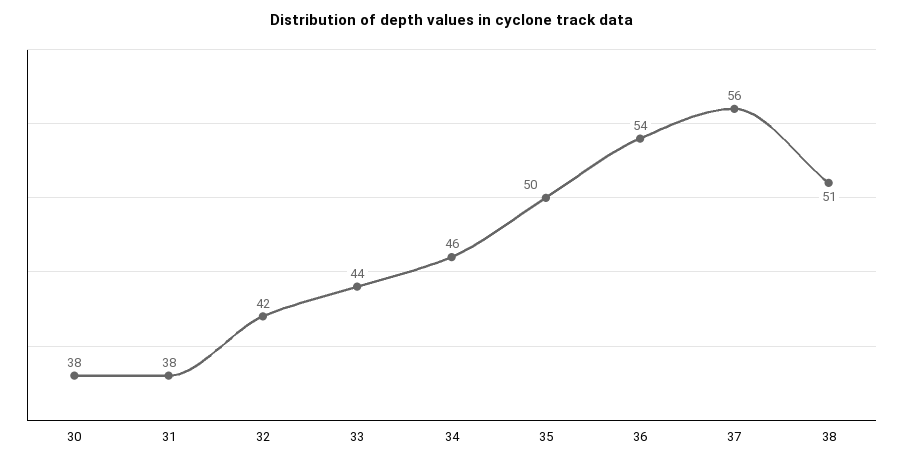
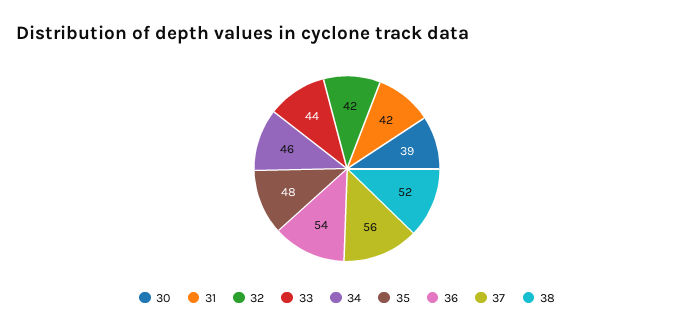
  {
-   "30": 38,
+   "30": 39,
-   "31": 38,
+   "31": 42,
    "32": 42,
    "33": 44,
    "34": 46,
-   "35": 50,
+   "35": 48,
    "36": 54,
    "37": 56,
-   "38": 51
+   "38": 52
  }

